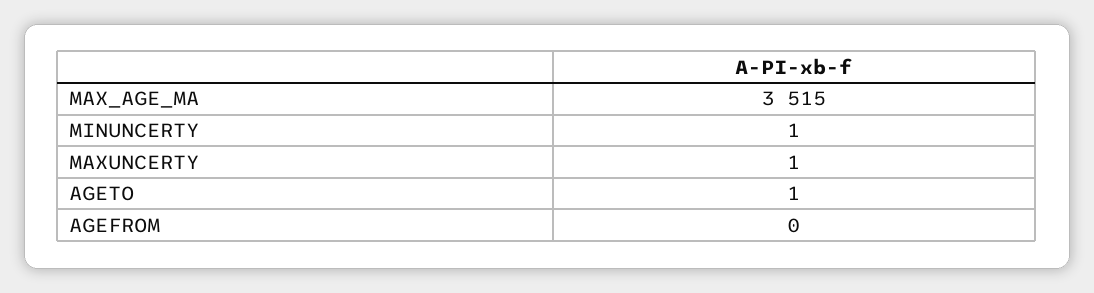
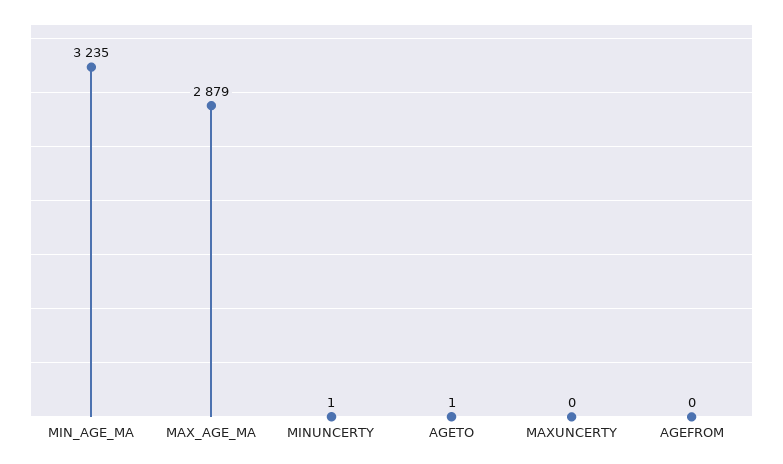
  {
-   "MAX_AGE_MA": 3515,
+   "MAX_AGE_MA": 2879,
    "MINUNCERTY": 1,
-   "MAXUNCERTY": 1,
+   "MAXUNCERTY": 0,
    "AGETO": 1,
-   "AGEFROM": 0
+   "AGEFROM": 0,
+   "MIN_AGE_MA": 3235
  }

